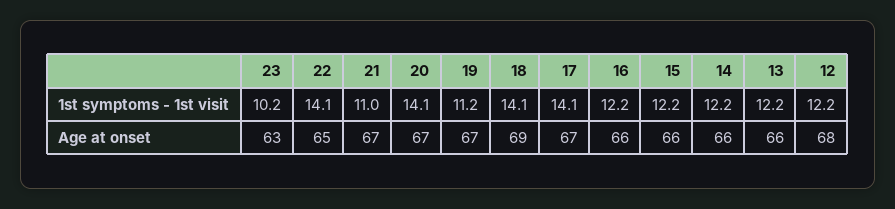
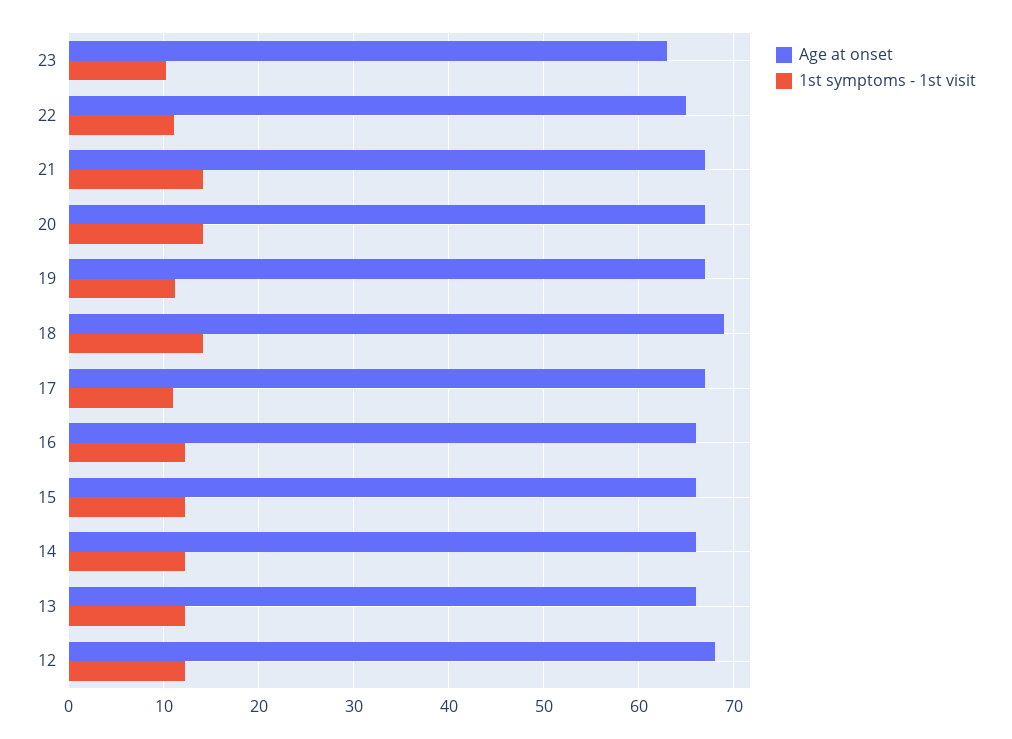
  {
    "1st symptoms - 1st visit": {
      "23": 10.2,
-     "22": 14.1,
+     "22": 11,
-     "21": 11,
+     "21": 14,
      "20": 14.1,
      "19": 11.2,
      "18": 14.1,
-     "17": 14.1,
+     "17": 11,
      "16": 12.2,
      "15": 12.2,
      "14": 12.2,
      "13": 12.2,
      "12": 12.2
    },
    "Age at onset": {
      "23": 63,
      "22": 65,
      "21": 67,
      "20": 67,
      "19": 67,
      "18": 69,
      "17": 67,
      "16": 66,
      "15": 66,
      "14": 66,
      "13": 66,
      "12": 68
    }
  }

